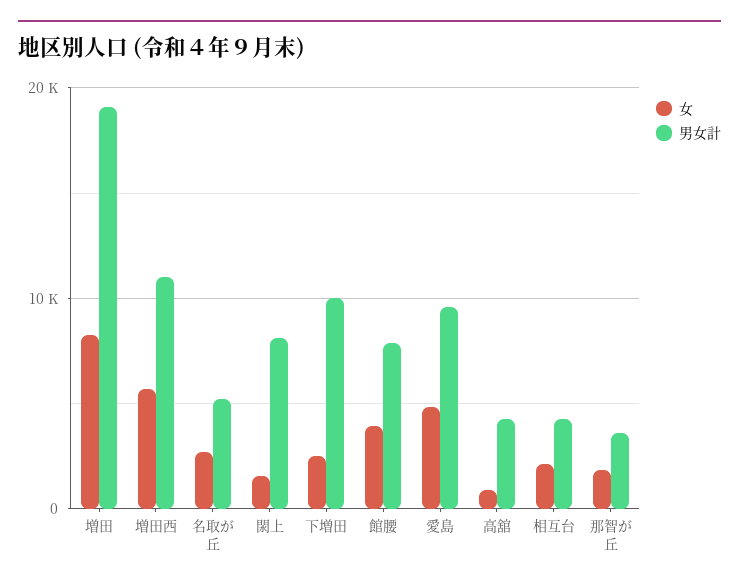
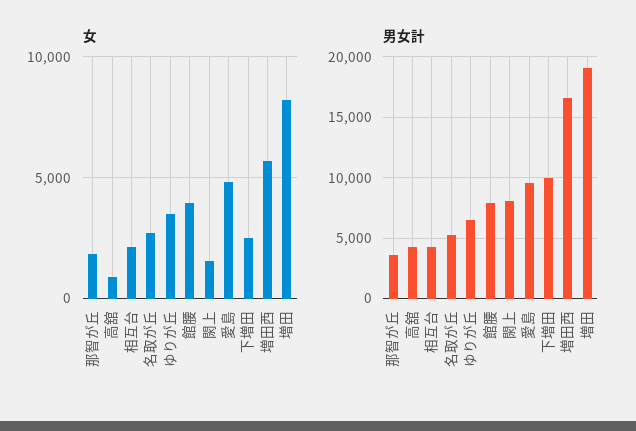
  {
    "女": {
      "増田": 8000,
      "増田西": 5500,
      "名取が丘": 2500,
      "閖上": 1500,
      "下増田": 2500,
      "館腰": 4000,
      "愛島": 5000,
      "高舘": 1000,
      "相互台": 2000,
-     "那智が丘": 2000
+     "那智が丘": 2000,
+     "ゆりが丘": 3500
    },
    "男女計": {
      "増田": 19000,
-     "増田西": 11000,
+     "増田西": 16500,
      "名取が丘": 5000,
      "閖上": 8000,
      "下増田": 10000,
      "館腰": 8000,
      "愛島": 9500,
      "高舘": 4000,
      "相互台": 4500,
-     "那智が丘": 3500
+     "那智が丘": 3500,
+     "ゆりが丘": 6500
    }
  }

